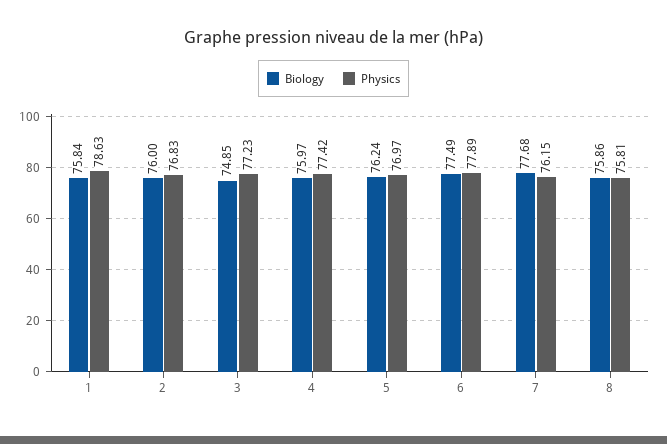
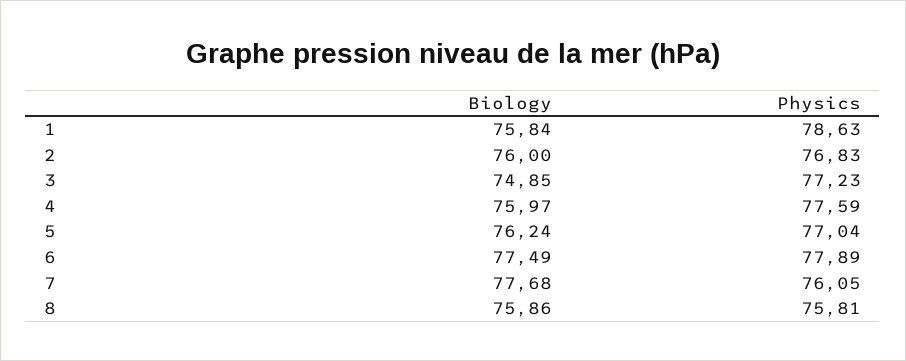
  {
    "Biology": {
      "1": 75.84,
      "2": 76,
      "3": 74.85,
      "4": 75.97,
      "5": 76.24,
      "6": 77.49,
      "7": 77.68,
      "8": 75.86
    },
    "Physics": {
      "1": 78.63,
      "2": 76.83,
      "3": 77.23,
-     "4": 77.42,
+     "4": 77.59,
-     "5": 76.97,
+     "5": 77.04,
      "6": 77.89,
-     "7": 76.15,
+     "7": 76.05,
      "8": 75.81
    }
  }

